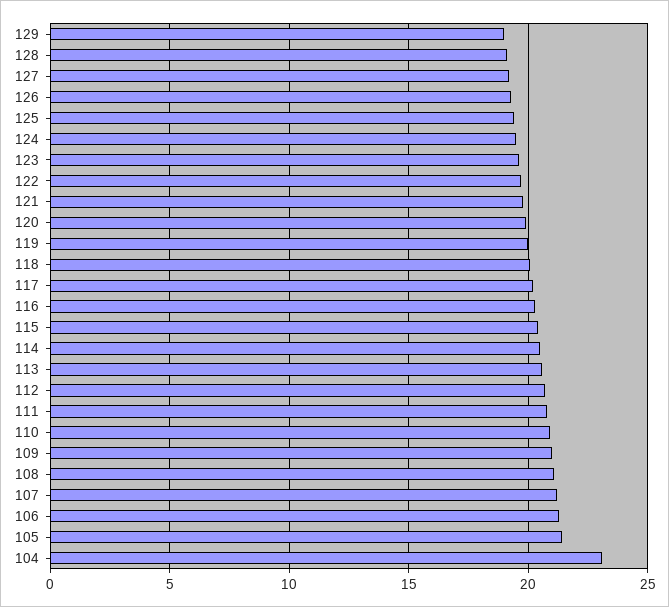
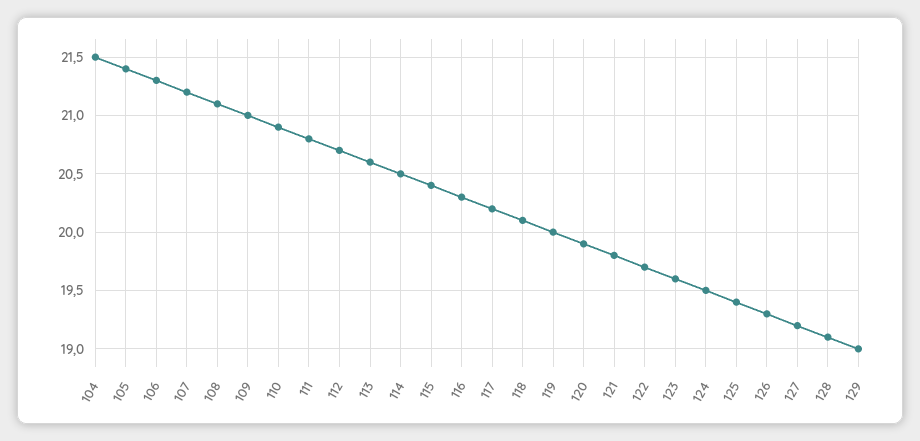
  {
    "129": 19,
    "128": 19.1,
    "127": 19.2,
    "126": 19.3,
    "125": 19.4,
    "124": 19.5,
    "123": 19.6,
    "122": 19.7,
    "121": 19.8,
    "120": 19.9,
    "119": 20,
    "118": 20.1,
    "117": 20.2,
    "116": 20.3,
    "115": 20.4,
    "114": 20.5,
    "113": 20.6,
    "112": 20.7,
    "111": 20.8,
    "110": 20.9,
    "109": 21,
    "108": 21.1,
    "107": 21.2,
    "106": 21.3,
    "105": 21.4,
-   "104": 23
+   "104": 21.5
  }

